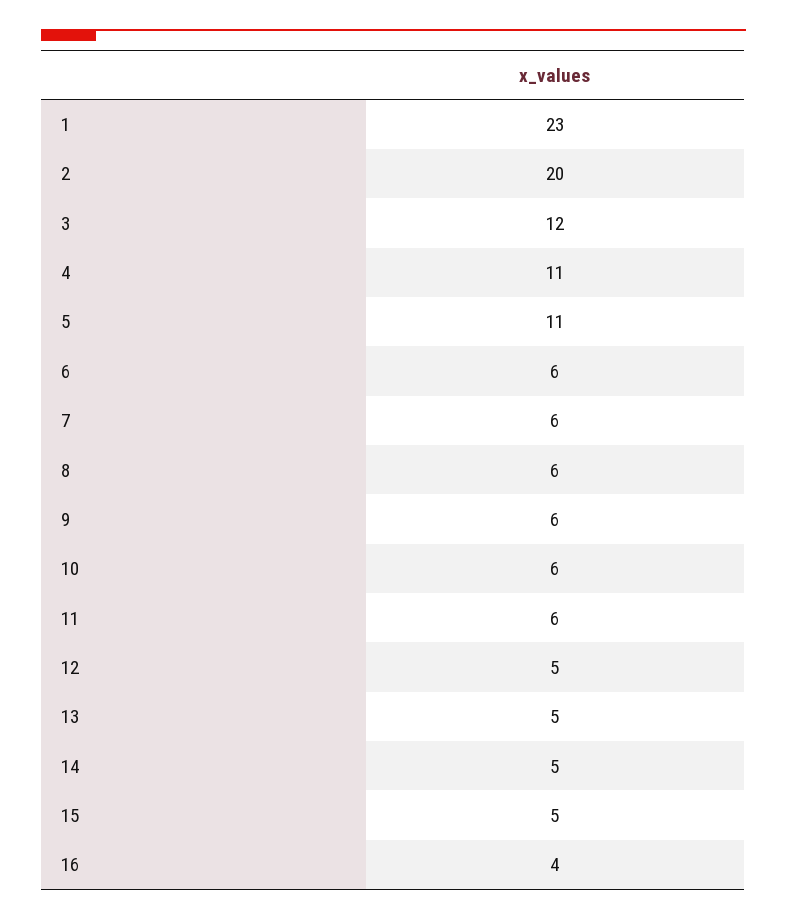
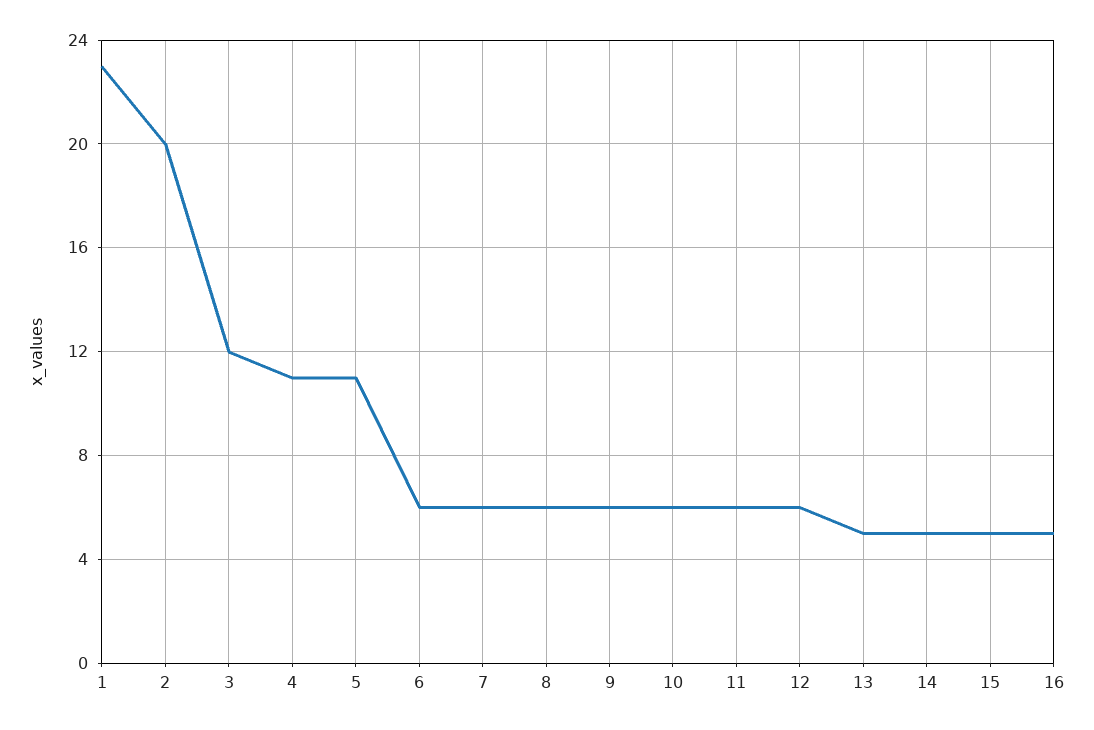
  {
    "1": 23,
    "2": 20,
    "3": 12,
    "4": 11,
    "5": 11,
    "6": 6,
    "7": 6,
    "8": 6,
    "9": 6,
    "10": 6,
    "11": 6,
-   "12": 5,
+   "12": 6,
    "13": 5,
    "14": 5,
    "15": 5,
-   "16": 4
+   "16": 5
  }

